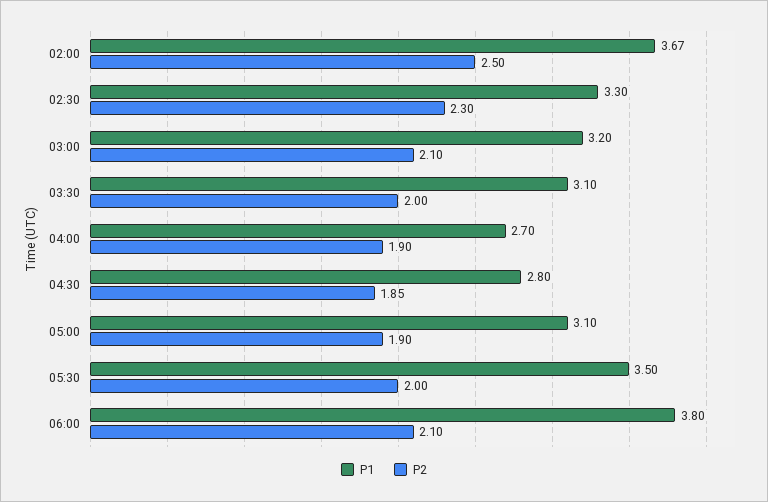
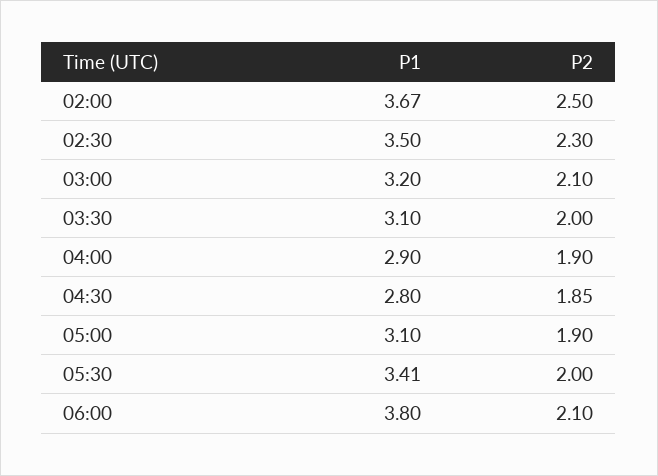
  {
    "P1": {
      "02:00": 3.67,
-     "02:30": 3.3,
+     "02:30": 3.5,
      "03:00": 3.2,
      "03:30": 3.1,
-     "04:00": 2.7,
+     "04:00": 2.9,
      "04:30": 2.8,
      "05:00": 3.1,
-     "05:30": 3.5,
+     "05:30": 3.41,
      "06:00": 3.8
    },
    "P2": {
      "02:00": 2.5,
      "02:30": 2.3,
      "03:00": 2.1,
      "03:30": 2,
      "04:00": 1.9,
      "04:30": 1.85,
      "05:00": 1.9,
      "05:30": 2,
      "06:00": 2.1
    }
  }

